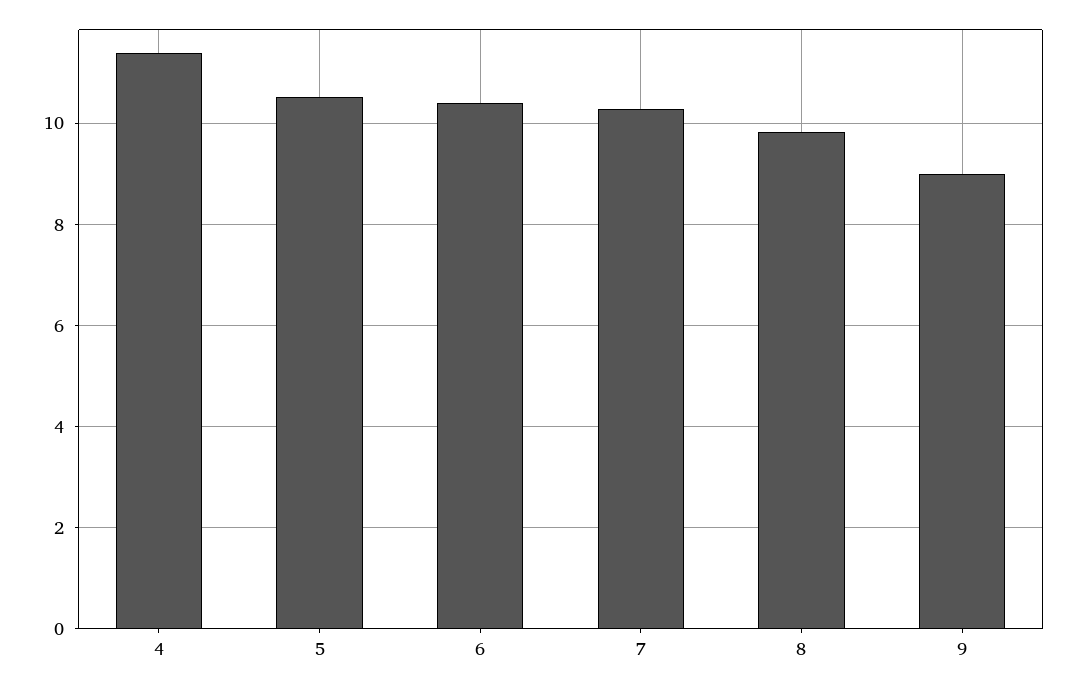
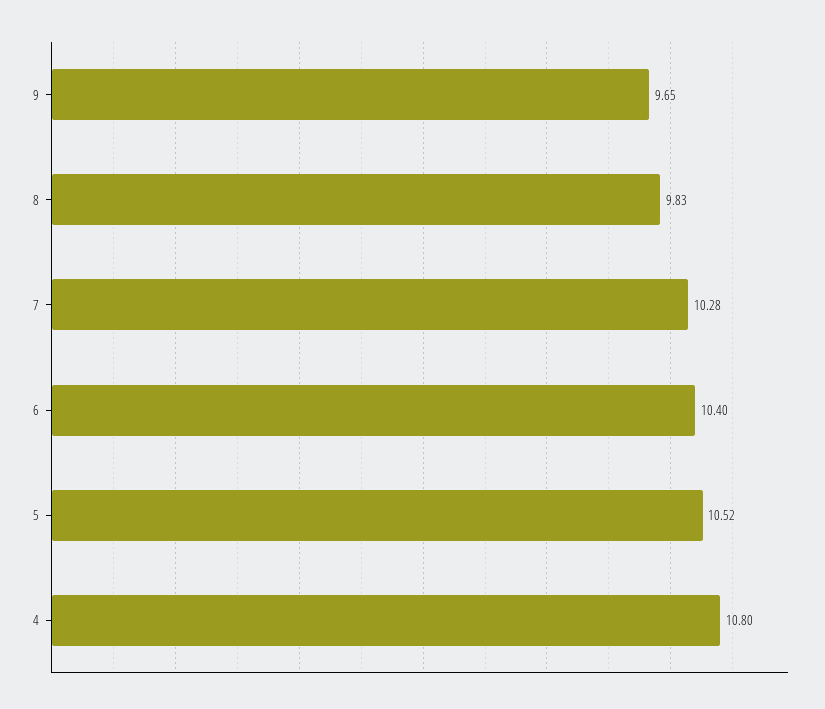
  {
-   "4": 11.4,
+   "4": 10.8,
    "5": 10.52,
    "6": 10.4,
    "7": 10.28,
    "8": 9.83,
-   "9": 9
+   "9": 9.65
  }

